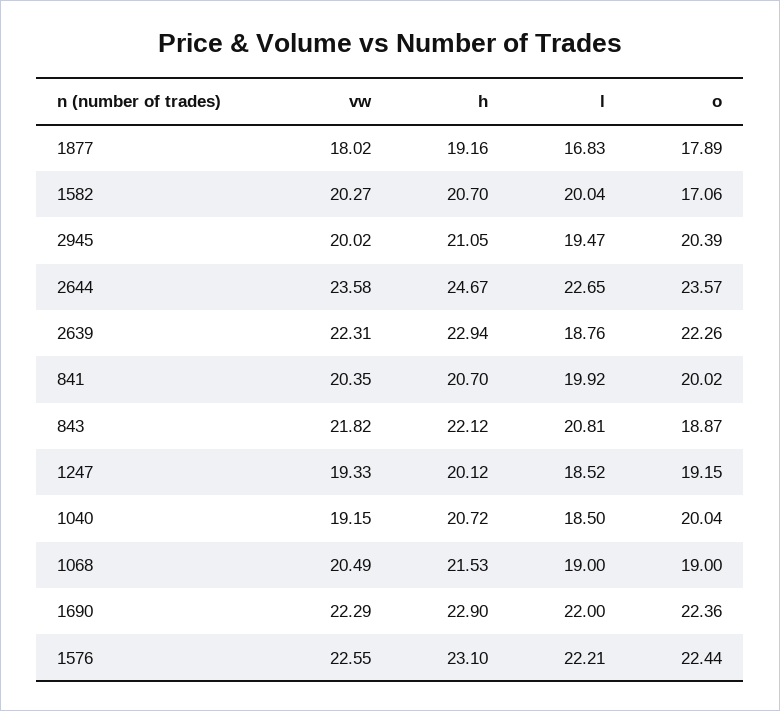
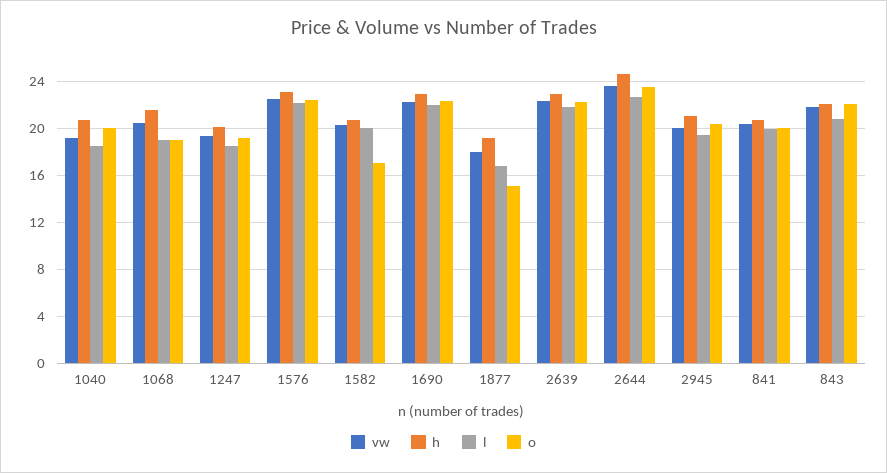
  {
    "vw": {
      "1877": 18.02,
      "1582": 20.27,
      "2945": 20.02,
      "2644": 23.58,
      "2639": 22.31,
      "841": 20.35,
      "843": 21.82,
      "1247": 19.33,
      "1040": 19.15,
      "1068": 20.49,
      "1690": 22.29,
      "1576": 22.55
    },
    "h": {
      "1877": 19.16,
      "1582": 20.7,
      "2945": 21.05,
      "2644": 24.67,
      "2639": 22.94,
      "841": 20.7,
      "843": 22.12,
      "1247": 20.12,
      "1040": 20.72,
      "1068": 21.53,
      "1690": 22.9,
      "1576": 23.1
    },
    "l": {
      "1877": 16.83,
      "1582": 20.04,
      "2945": 19.47,
      "2644": 22.65,
-     "2639": 18.76,
+     "2639": 22,
      "841": 19.92,
      "843": 20.81,
      "1247": 18.52,
      "1040": 18.5,
      "1068": 19,
      "1690": 22,
      "1576": 22.21
    },
    "o": {
-     "1877": 17.89,
+     "1877": 15,
      "1582": 17.06,
      "2945": 20.39,
      "2644": 23.57,
      "2639": 22.26,
      "841": 20.02,
-     "843": 18.87,
+     "843": 22,
      "1247": 19.15,
      "1040": 20.04,
      "1068": 19,
      "1690": 22.36,
      "1576": 22.44
    }
  }

